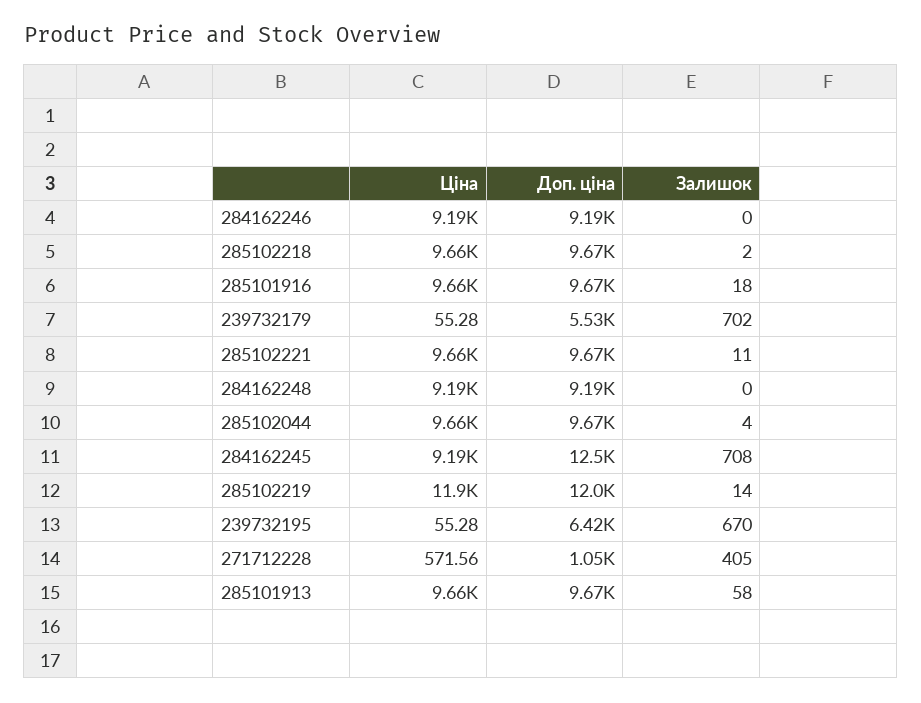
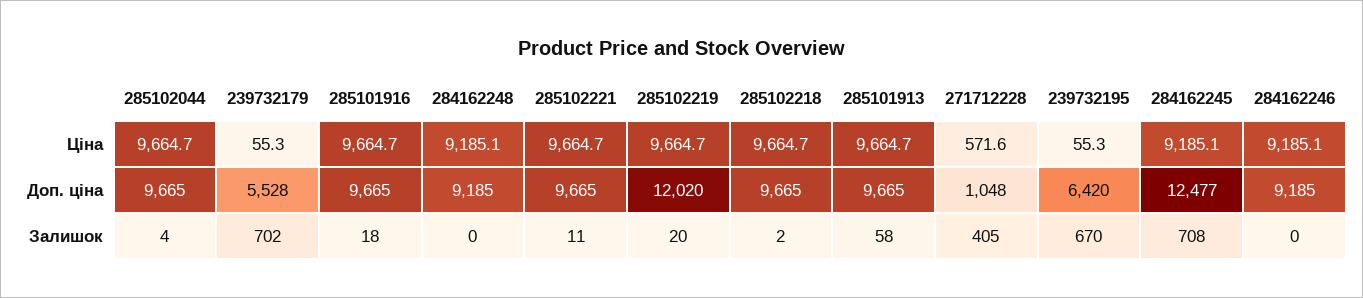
  {
    "Ціна": {
      "284162246": 9185.1,
      "285102218": 9664.7,
      "285101916": 9664.7,
      "239732179": 55.28,
      "285102221": 9664.7,
      "284162248": 9185.1,
      "285102044": 9664.7,
      "284162245": 9185.1,
-     "285102219": 11900,
+     "285102219": 9664.7,
      "239732195": 55.28,
      "271712228": 571.56,
      "285101913": 9664.7
    },
    "Доп. ціна": {
      "284162246": 9185,
      "285102218": 9665,
      "285101916": 9665,
      "239732179": 5528,
      "285102221": 9665,
      "284162248": 9185,
      "285102044": 9665,
      "284162245": 12477,
      "285102219": 12020,
      "239732195": 6420,
      "271712228": 1048,
      "285101913": 9665
    },
    "Залишок": {
      "284162246": 0,
      "285102218": 2,
      "285101916": 18,
      "239732179": 702,
      "285102221": 11,
      "284162248": 0,
      "285102044": 4,
      "284162245": 708,
-     "285102219": 14,
+     "285102219": 20,
      "239732195": 670,
      "271712228": 405,
      "285101913": 58
    }
  }

